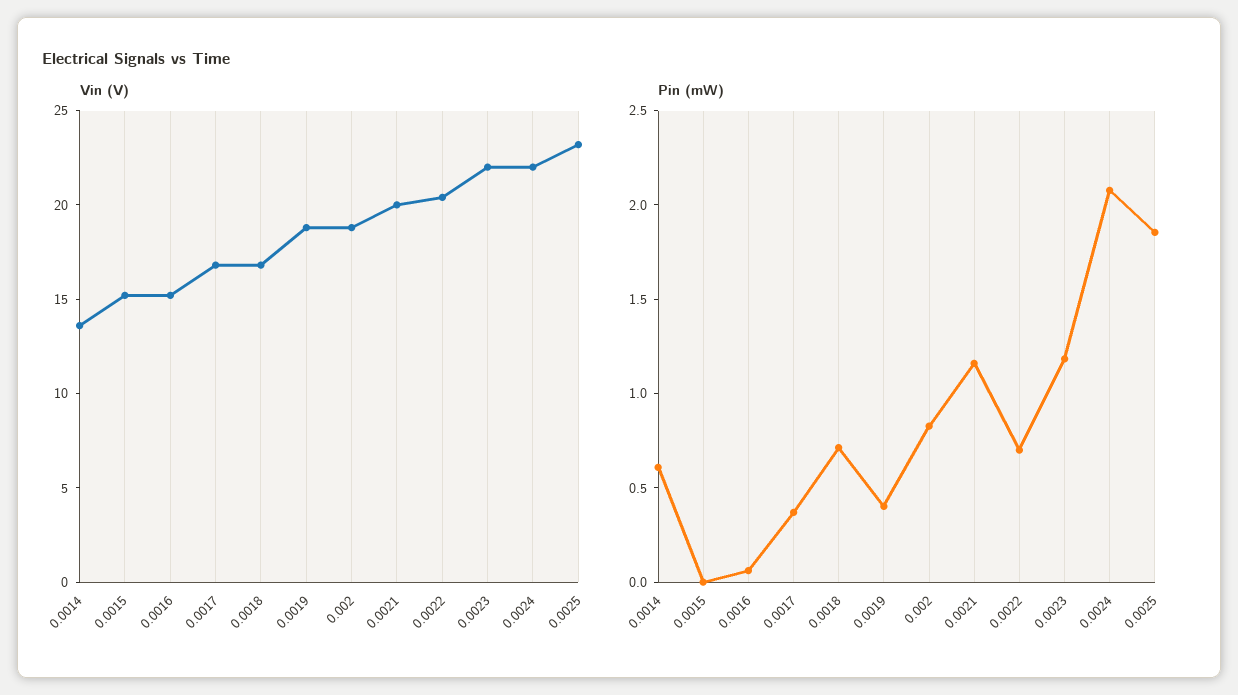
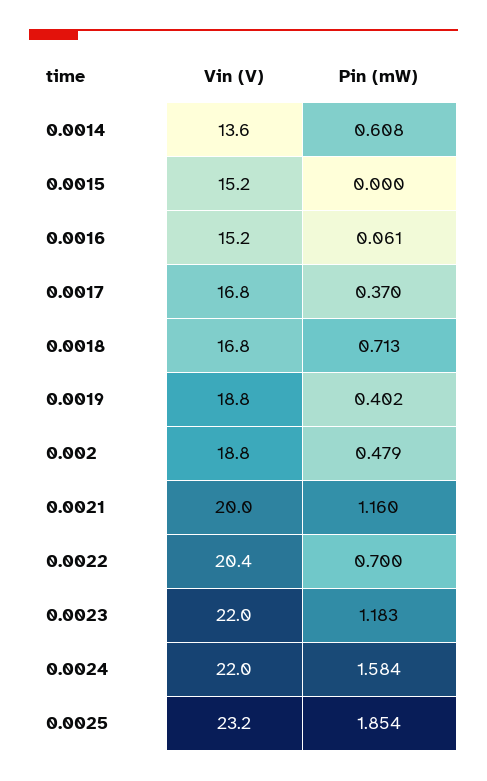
  {
    "Vin (V)": {
      "0.0014": 13.6,
      "0.0015": 15.2,
      "0.0016": 15.2,
      "0.0017": 16.8,
      "0.0018": 16.8,
      "0.0019": 18.8,
      "0.002": 18.8,
      "0.0021": 20,
      "0.0022": 20.4,
      "0.0023": 22,
      "0.0024": 22,
      "0.0025": 23.2
    },
    "Pin (mW)": {
      "0.0014": 0.608,
      "0.0015": 0,
      "0.0016": 0.061,
      "0.0017": 0.37,
      "0.0018": 0.713,
      "0.0019": 0.402,
-     "0.002": 0.8,
+     "0.002": 0.479,
      "0.0021": 1.16,
      "0.0022": 0.7,
      "0.0023": 1.183,
-     "0.0024": 2.1,
+     "0.0024": 1.584,
      "0.0025": 1.854
    }
  }

